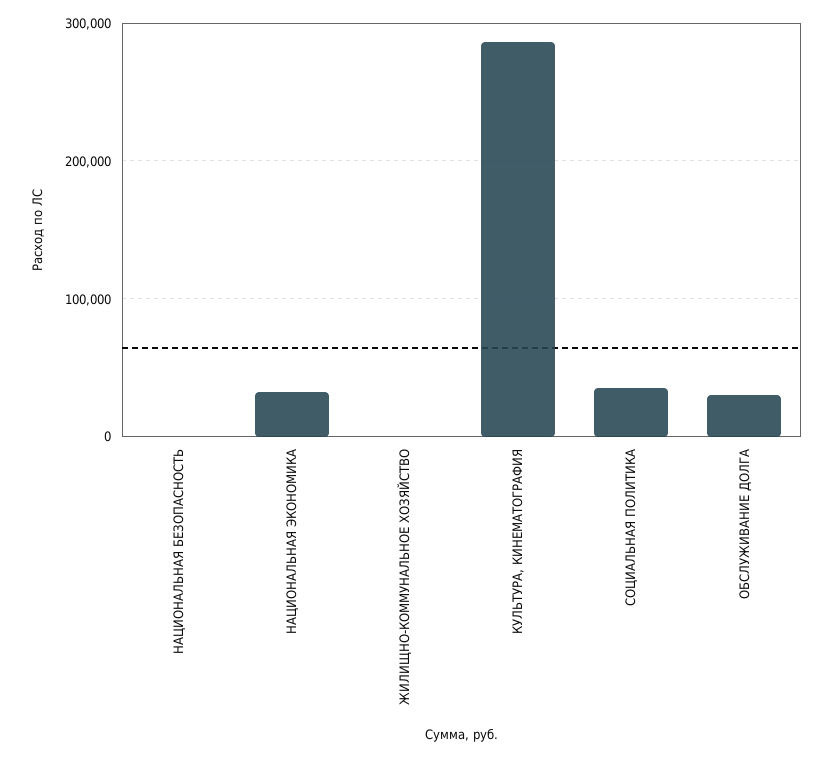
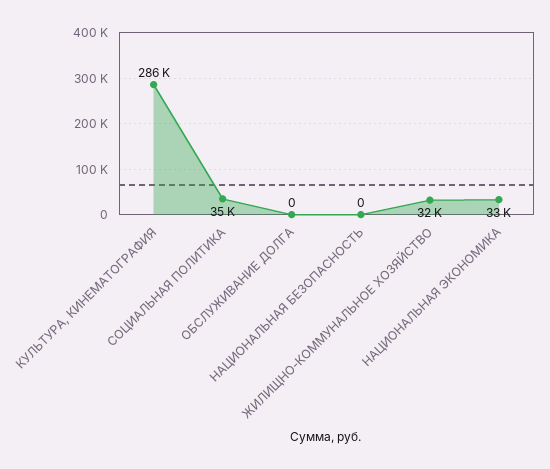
  {
    "НАЦИОНАЛЬНАЯ БЕЗОПАСНОСТЬ": 0,
    "НАЦИОНАЛЬНАЯ ЭКОНОМИКА": 33000,
-   "ЖИЛИЩНО-КОММУНАЛЬНОЕ ХОЗЯЙСТВО": 0,
+   "ЖИЛИЩНО-КОММУНАЛЬНОЕ ХОЗЯЙСТВО": 32000,
    "КУЛЬТУРА, КИНЕМАТОГРАФИЯ": 286000,
    "СОЦИАЛЬНАЯ ПОЛИТИКА": 35000,
-   "ОБСЛУЖИВАНИЕ ДОЛГА": 30000
+   "ОБСЛУЖИВАНИЕ ДОЛГА": 0
  }

